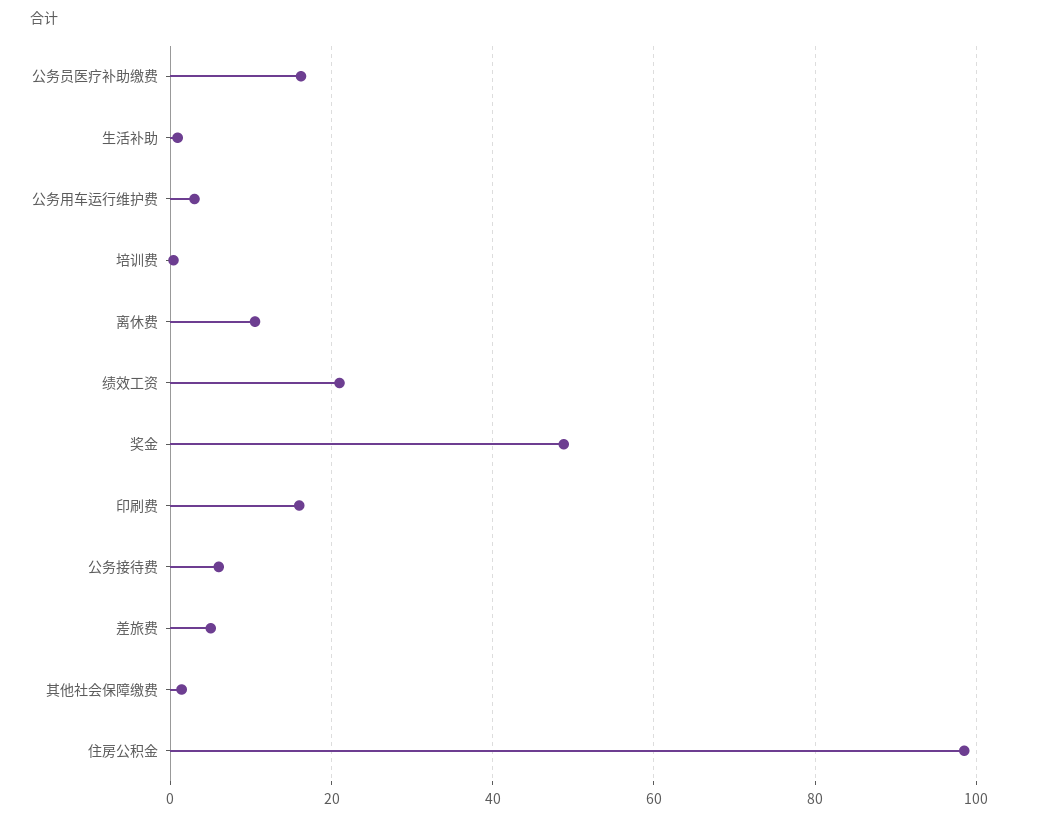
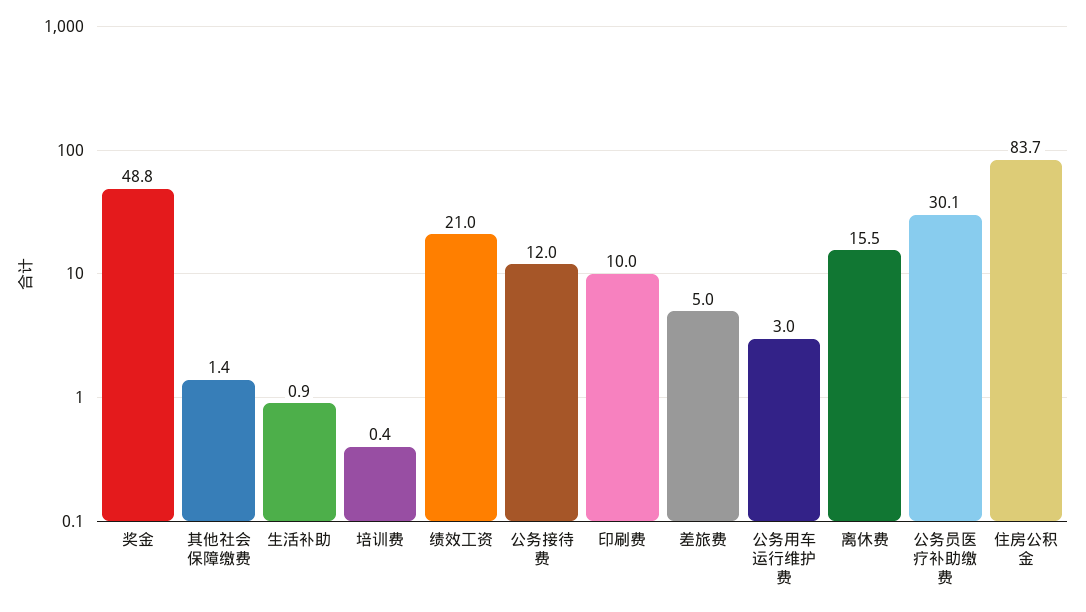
  {
-   "公务员医疗补助缴费": 16,
+   "公务员医疗补助缴费": 30.1,
    "生活补助": 0.9,
    "公务用车运行维护费": 3,
    "培训费": 0.4,
-   "离休费": 10,
+   "离休费": 15.5,
    "绩效工资": 21,
    "奖金": 48.8,
-   "印刷费": 16,
+   "印刷费": 10,
-   "公务接待费": 6,
+   "公务接待费": 12,
    "差旅费": 5,
    "其他社会保障缴费": 1.4,
-   "住房公积金": 98
+   "住房公积金": 83.7
  }

